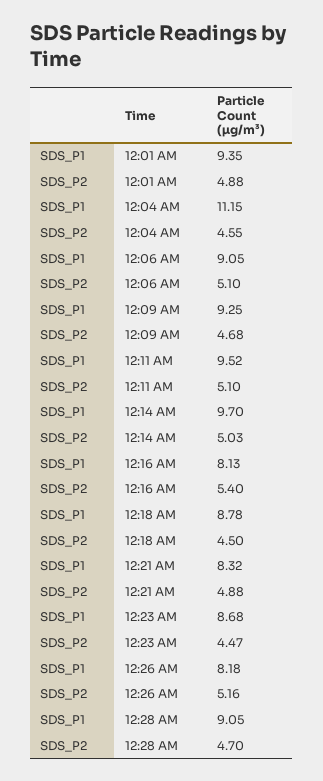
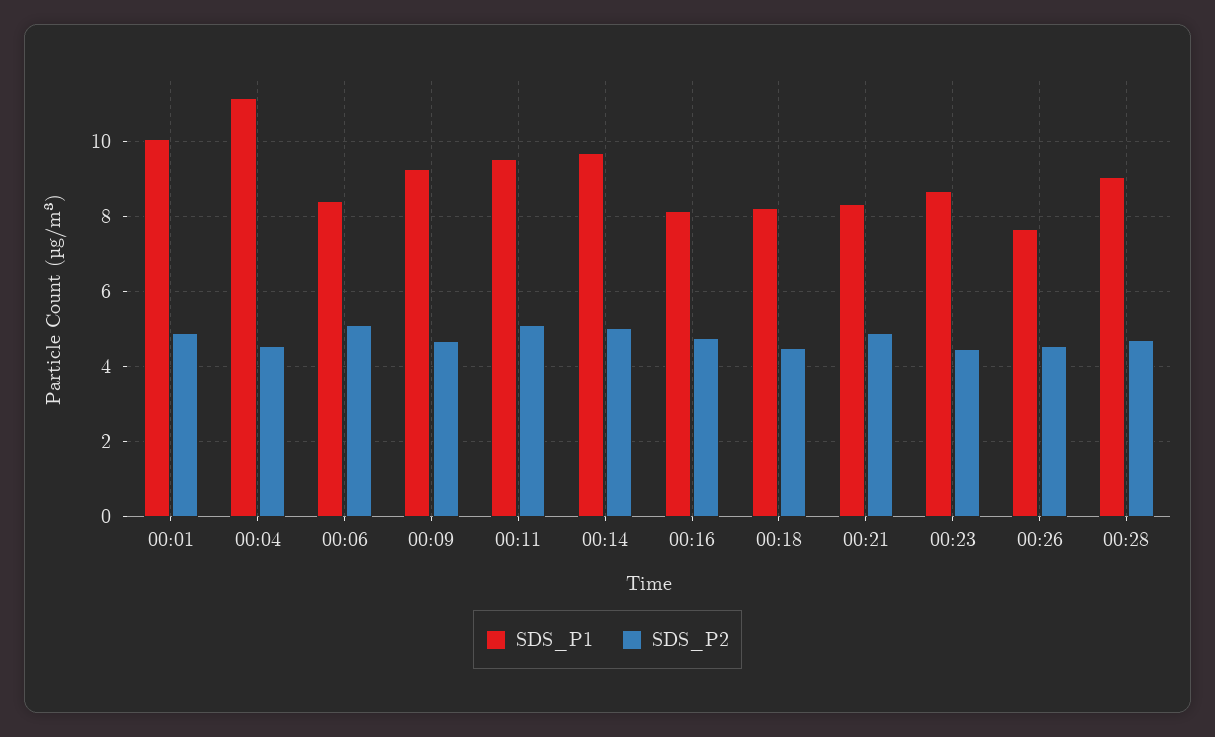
  {
    "SDS_P1": {
-     "12:01 AM": 9.35,
+     "12:01 AM": 10,
      "12:04 AM": 11.15,
-     "12:06 AM": 9.05,
+     "12:06 AM": 8.4,
      "12:09 AM": 9.25,
      "12:11 AM": 9.52,
      "12:14 AM": 9.7,
      "12:16 AM": 8.13,
-     "12:18 AM": 8.78,
+     "12:18 AM": 8.2,
      "12:21 AM": 8.32,
      "12:23 AM": 8.68,
-     "12:26 AM": 8.18,
+     "12:26 AM": 7.6,
      "12:28 AM": 9.05
    },
    "SDS_P2": {
      "12:01 AM": 4.88,
      "12:04 AM": 4.55,
      "12:06 AM": 5.1,
      "12:09 AM": 4.68,
      "12:11 AM": 5.1,
      "12:14 AM": 5.03,
-     "12:16 AM": 5.4,
+     "12:16 AM": 4.8,
      "12:18 AM": 4.5,
      "12:21 AM": 4.88,
      "12:23 AM": 4.47,
-     "12:26 AM": 5.16,
+     "12:26 AM": 4.6,
      "12:28 AM": 4.7
    }
  }

